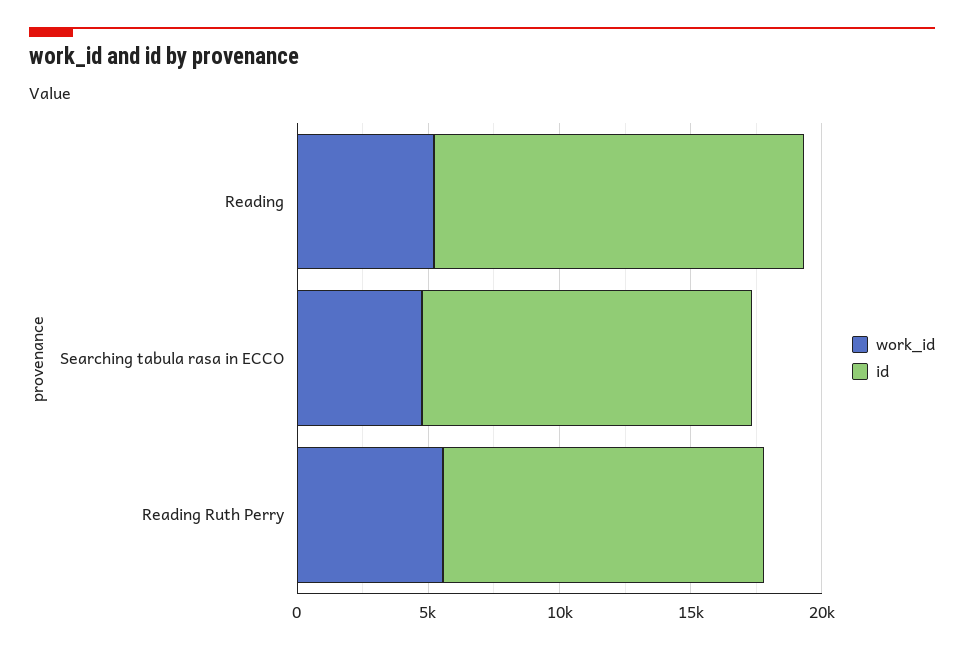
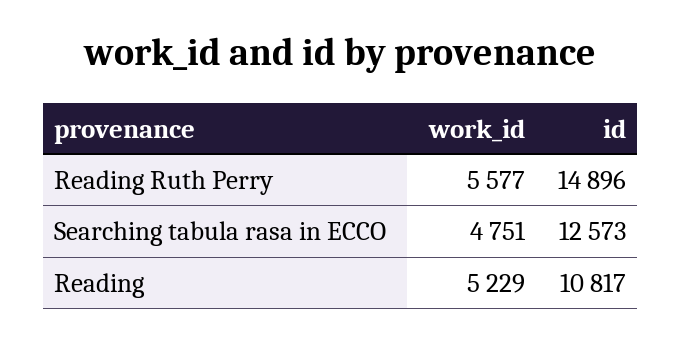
  {
    "work_id": {
      "Reading": 5229,
      "Searching tabula rasa in ECCO": 4751,
      "Reading Ruth Perry": 5577
    },
    "id": {
-     "Reading": 14000,
+     "Reading": 10817,
      "Searching tabula rasa in ECCO": 12573,
-     "Reading Ruth Perry": 12000
+     "Reading Ruth Perry": 14896
    }
  }

